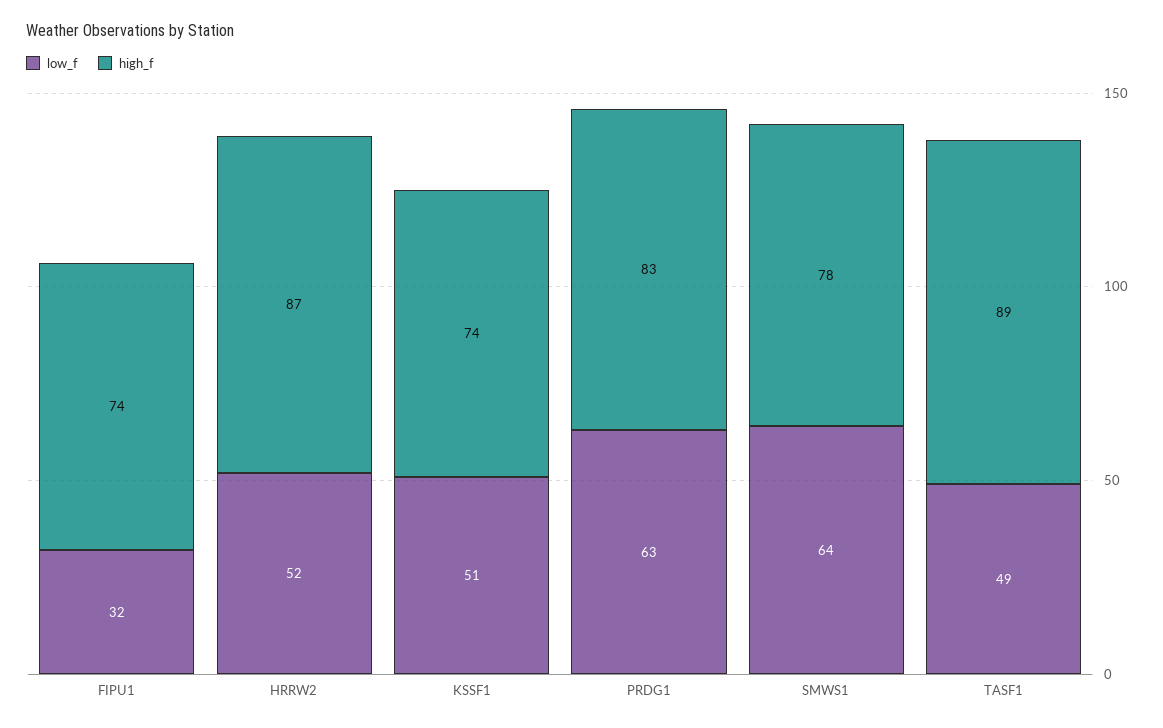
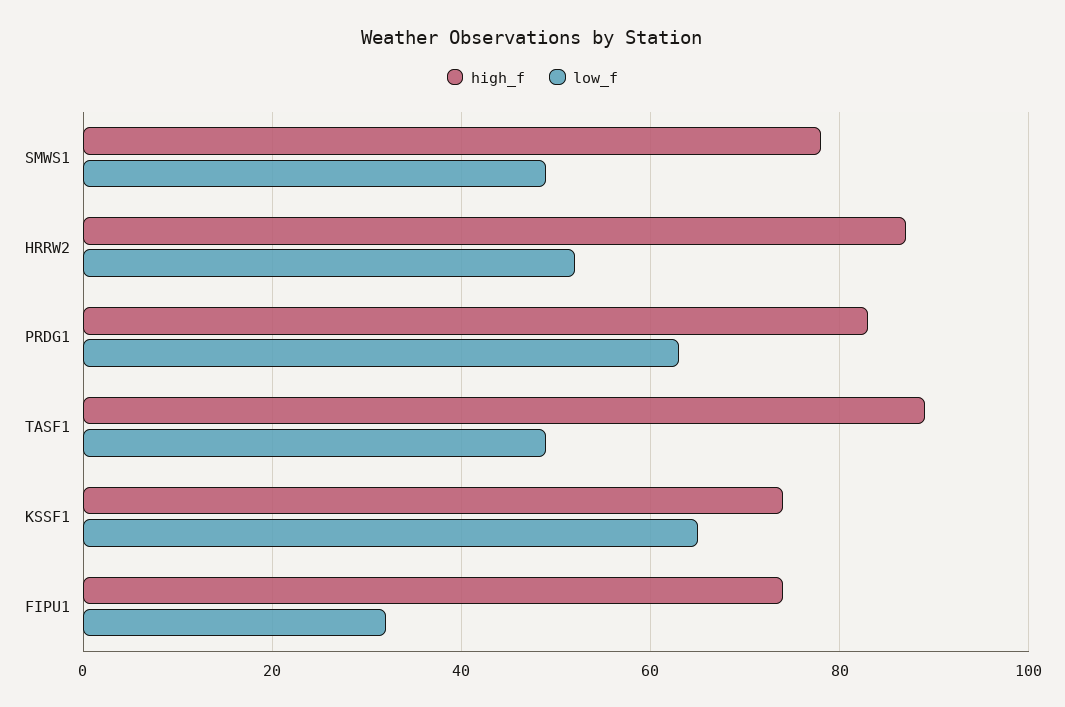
  {
    "low_f": {
      "FIPU1": 32,
      "HRRW2": 52,
-     "KSSF1": 51,
+     "KSSF1": 65,
      "PRDG1": 63,
-     "SMWS1": 64,
+     "SMWS1": 50,
      "TASF1": 49
    },
    "high_f": {
      "FIPU1": 74,
      "HRRW2": 87,
      "KSSF1": 74,
      "PRDG1": 83,
      "SMWS1": 78,
      "TASF1": 89
    }
  }

